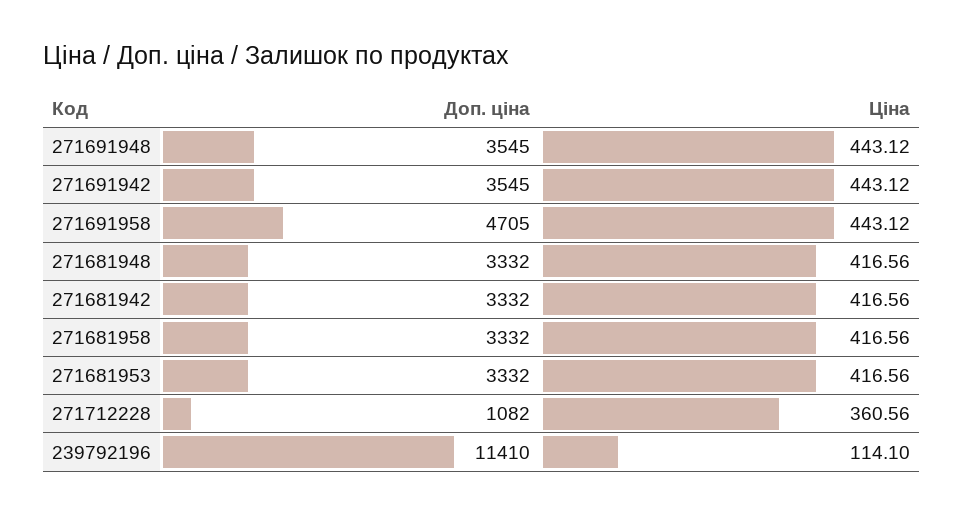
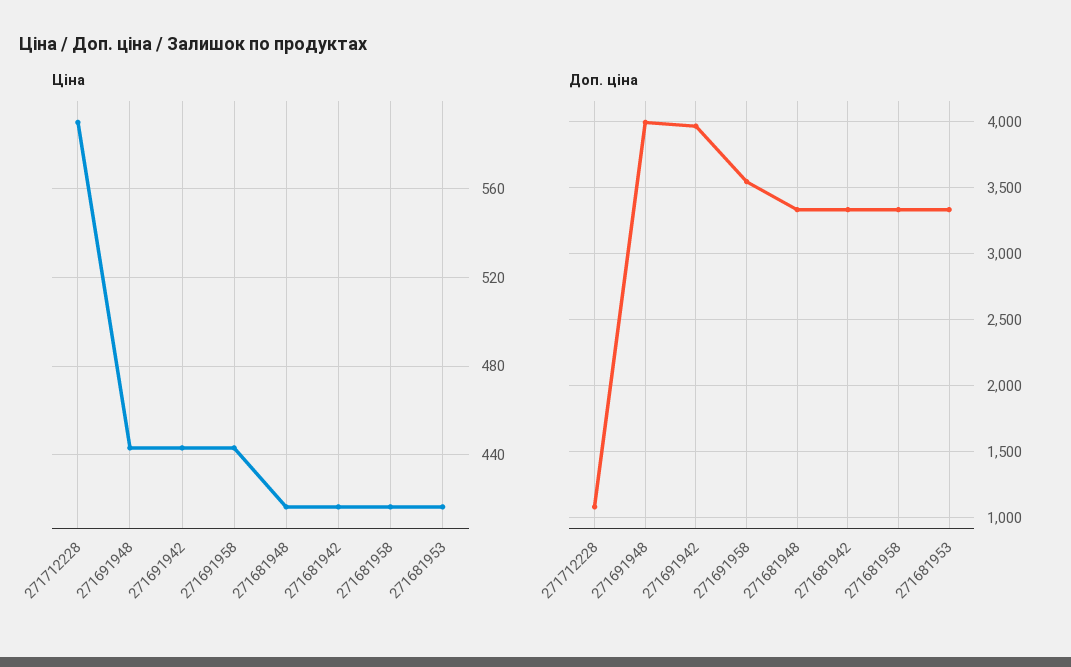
  {
    "Доп. ціна": {
-     "271691948": 3545,
+     "271691948": 4000,
-     "271691942": 3545,
+     "271691942": 3950,
-     "271691958": 4705,
+     "271691958": 3550,
      "271681948": 3332,
      "271681942": 3332,
      "271681958": 3332,
      "271681953": 3332,
-     "271712228": 1082,
+     "271712228": 1082
-     "239792196": 11410
    },
    "Ціна": {
      "271691948": 443.12,
      "271691942": 443.12,
      "271691958": 443.12,
      "271681948": 416.56,
      "271681942": 416.56,
      "271681958": 416.56,
      "271681953": 416.56,
-     "271712228": 360.56,
+     "271712228": 590
-     "239792196": 114.1
    }
  }

